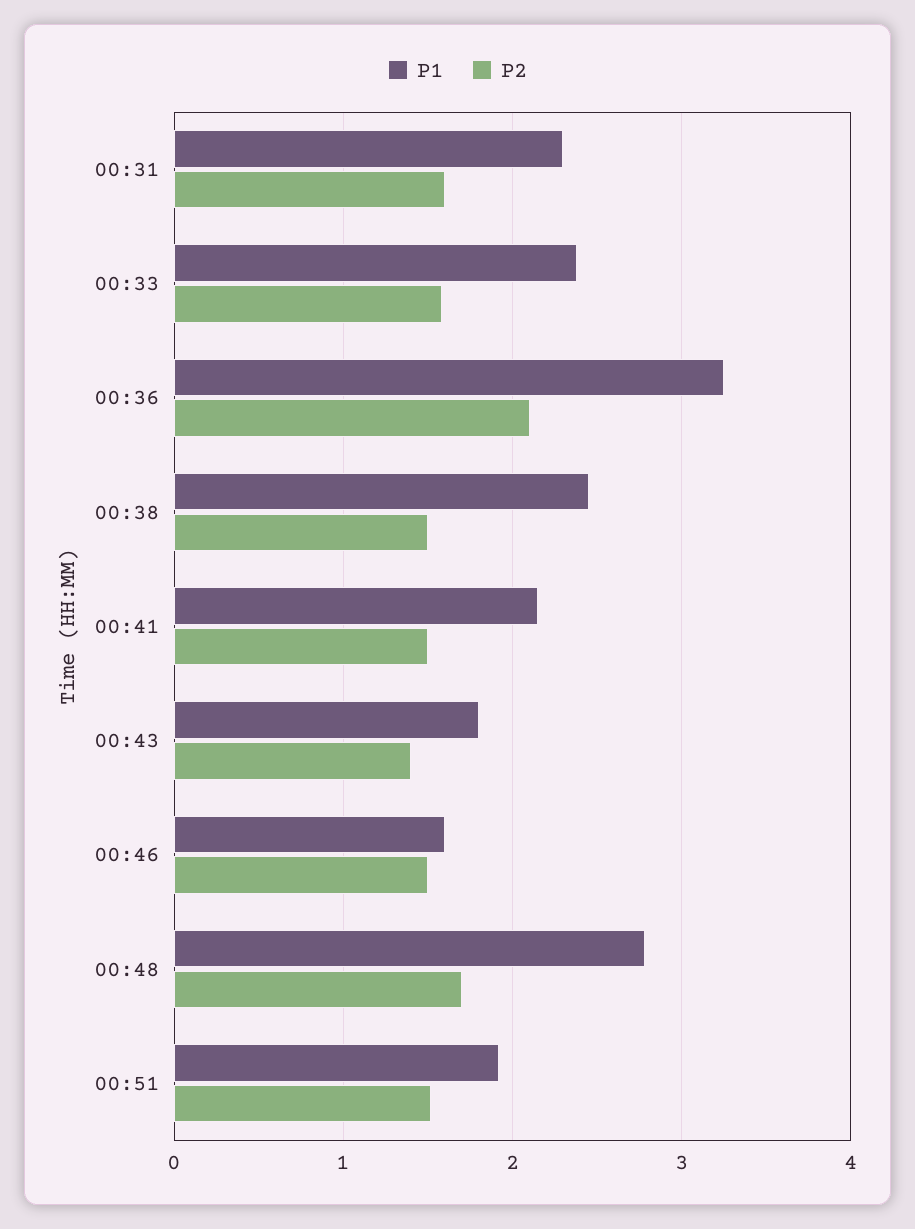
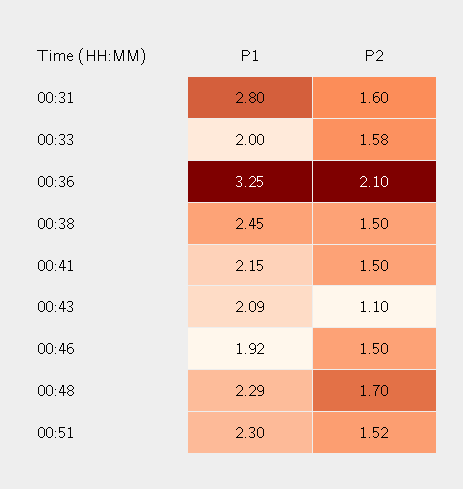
  {
    "P1": {
-     "00:31": 2.3,
+     "00:31": 2.8,
-     "00:33": 2.4,
+     "00:33": 2,
      "00:36": 3.25,
      "00:38": 2.45,
      "00:41": 2.15,
-     "00:43": 1.8,
+     "00:43": 2.09,
-     "00:46": 1.6,
+     "00:46": 1.92,
-     "00:48": 2.8,
+     "00:48": 2.29,
-     "00:51": 1.9
+     "00:51": 2.3
    },
    "P2": {
      "00:31": 1.6,
      "00:33": 1.58,
      "00:36": 2.1,
      "00:38": 1.5,
      "00:41": 1.5,
-     "00:43": 1.4,
+     "00:43": 1.1,
      "00:46": 1.5,
      "00:48": 1.7,
      "00:51": 1.52
    }
  }

